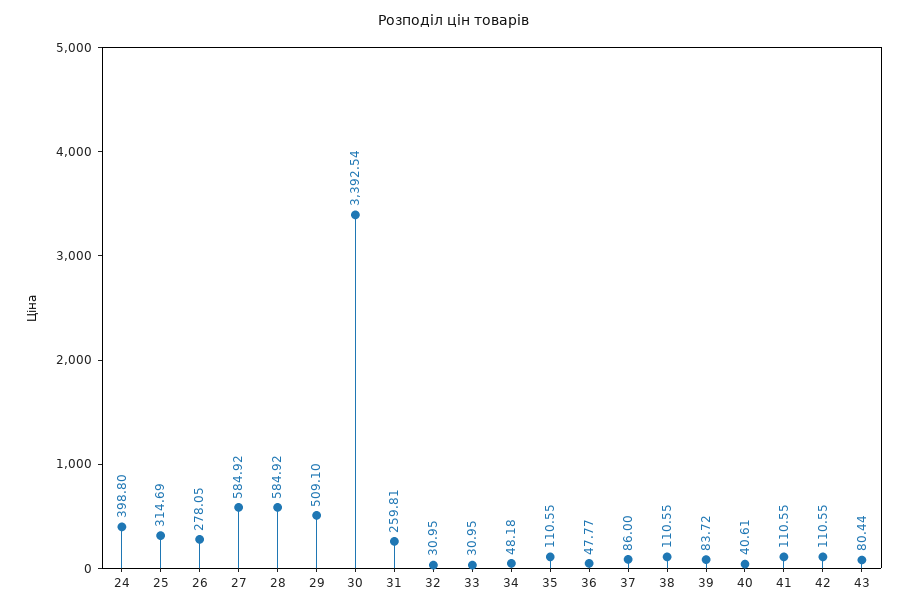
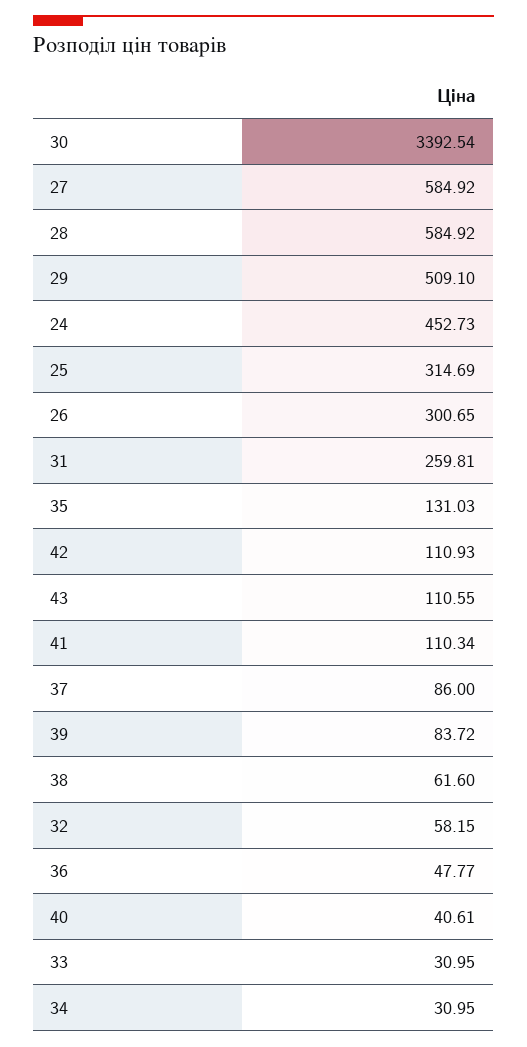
  {
-   "24": 398.8,
+   "24": 452.73,
    "25": 314.69,
-   "26": 278.05,
+   "26": 300.65,
    "27": 584.92,
    "28": 584.92,
    "29": 509.1,
    "30": 3392.54,
    "31": 259.81,
-   "32": 30.95,
+   "32": 58.15,
    "33": 30.95,
-   "34": 48.18,
+   "34": 30.95,
-   "35": 110.55,
+   "35": 131.03,
    "36": 47.77,
    "37": 86,
-   "38": 110.55,
+   "38": 61.6,
    "39": 83.72,
    "40": 40.61,
-   "41": 110.55,
+   "41": 110.34,
-   "42": 110.55,
+   "42": 110.93,
-   "43": 80.44
+   "43": 110.55
  }

